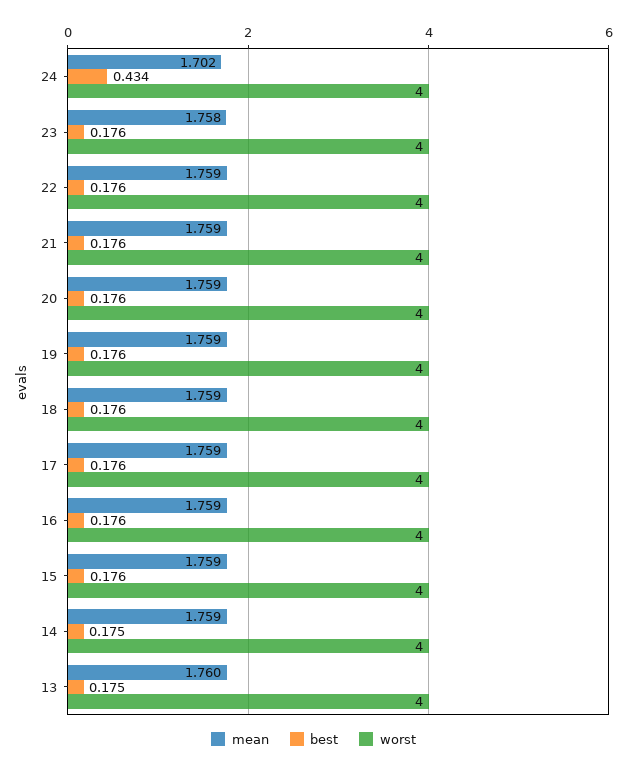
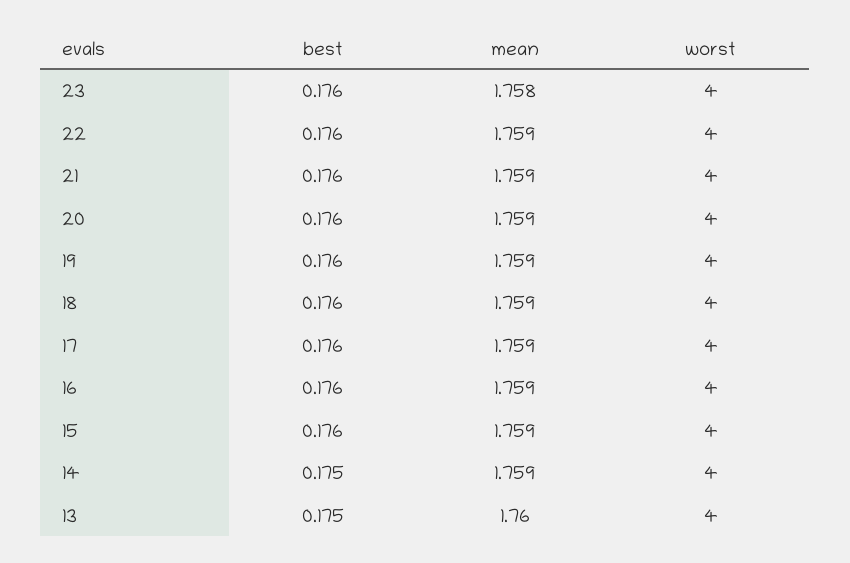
  {
    "mean": {
-     "24": 1.702,
      "23": 1.758,
      "22": 1.759,
      "21": 1.759,
      "20": 1.759,
      "19": 1.759,
      "18": 1.759,
      "17": 1.759,
      "16": 1.759,
      "15": 1.759,
      "14": 1.759,
      "13": 1.76
    },
    "best": {
-     "24": 0.434,
      "23": 0.176,
      "22": 0.176,
      "21": 0.176,
      "20": 0.176,
      "19": 0.176,
      "18": 0.176,
      "17": 0.176,
      "16": 0.176,
      "15": 0.176,
      "14": 0.175,
      "13": 0.175
    },
    "worst": {
-     "24": 4,
      "23": 4,
      "22": 4,
      "21": 4,
      "20": 4,
      "19": 4,
      "18": 4,
      "17": 4,
      "16": 4,
      "15": 4,
      "14": 4,
      "13": 4
    }
  }

